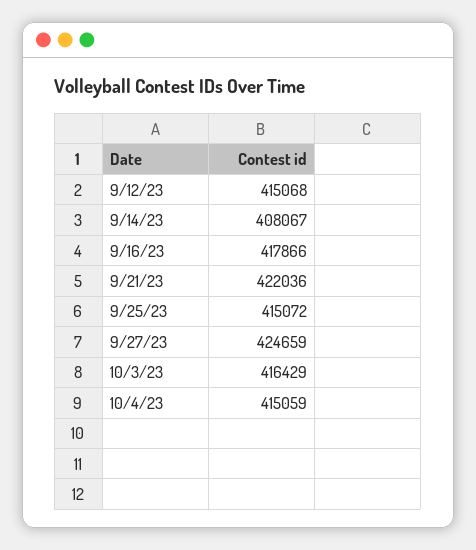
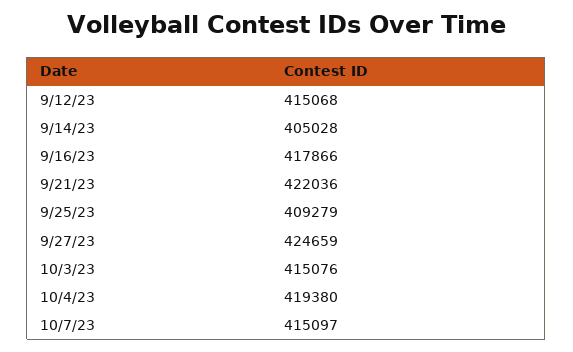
  {
    "9/12/23": 415068,
-   "9/14/23": 408067,
+   "9/14/23": 405028,
    "9/16/23": 417866,
    "9/21/23": 422036,
-   "9/25/23": 415072,
+   "9/25/23": 409279,
    "9/27/23": 424659,
-   "10/3/23": 416429,
+   "10/3/23": 415076,
-   "10/4/23": 415059
+   "10/4/23": 419380,
+   "10/7/23": 415097
  }

